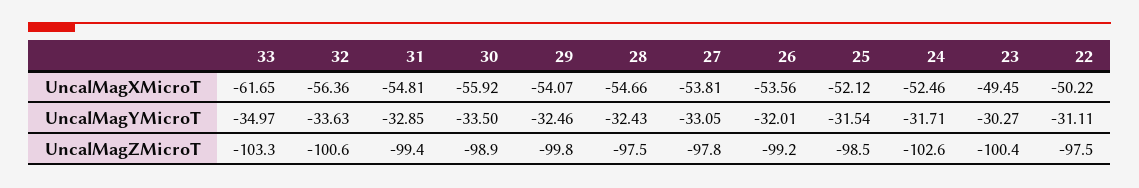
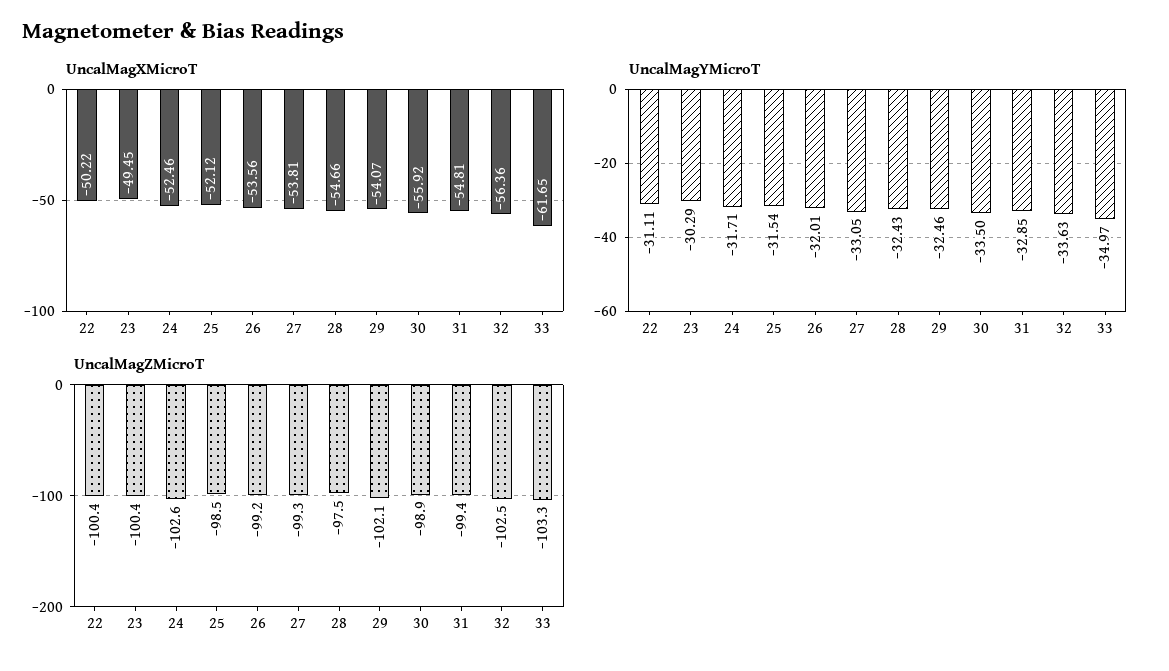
  {
    "UncalMagXMicroT": {
      "33": -61.65,
      "32": -56.36,
      "31": -54.81,
      "30": -55.92,
      "29": -54.07,
      "28": -54.66,
      "27": -53.81,
      "26": -53.56,
      "25": -52.12,
      "24": -52.46,
      "23": -49.45,
      "22": -50.22
    },
    "UncalMagYMicroT": {
      "33": -34.97,
      "32": -33.63,
      "31": -32.85,
      "30": -33.5,
      "29": -32.46,
      "28": -32.43,
      "27": -33.05,
      "26": -32.01,
      "25": -31.54,
      "24": -31.71,
-     "23": -30.27,
+     "23": -30.29,
      "22": -31.11
    },
    "UncalMagZMicroT": {
      "33": -103.3,
-     "32": -100.6,
+     "32": -102.5,
      "31": -99.4,
      "30": -98.9,
-     "29": -99.8,
+     "29": -102.1,
      "28": -97.5,
-     "27": -97.8,
+     "27": -99.3,
      "26": -99.2,
      "25": -98.5,
      "24": -102.6,
      "23": -100.4,
-     "22": -97.5
+     "22": -100.4
    }
  }

